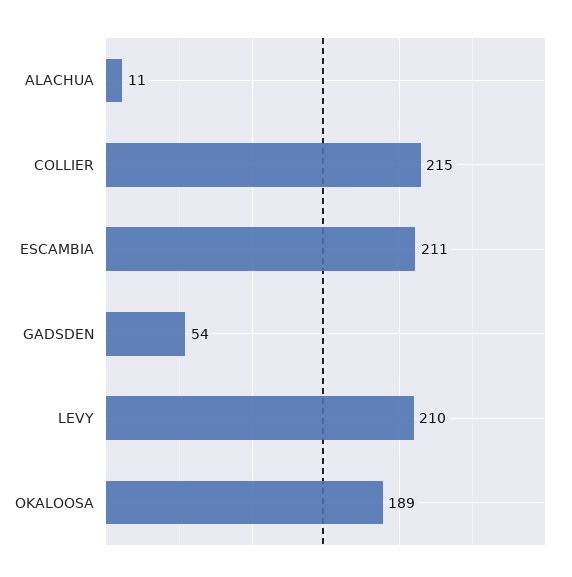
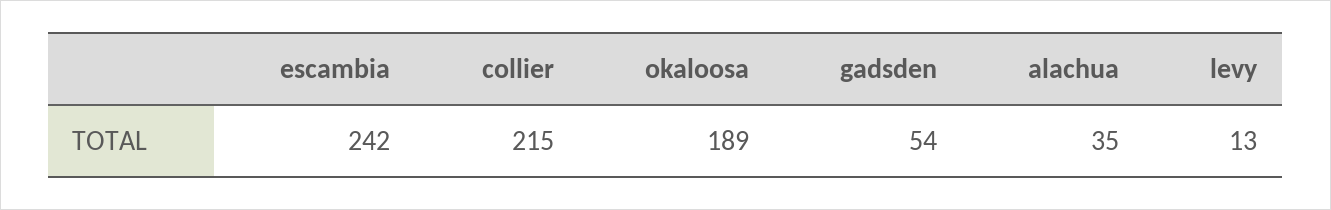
  {
-   "ALACHUA": 11,
+   "ALACHUA": 35,
    "COLLIER": 215,
-   "ESCAMBIA": 211,
+   "ESCAMBIA": 242,
    "GADSDEN": 54,
-   "LEVY": 210,
+   "LEVY": 13,
    "OKALOOSA": 189
  }

